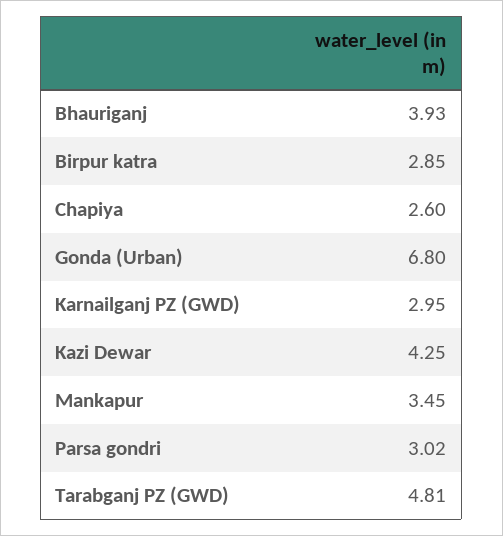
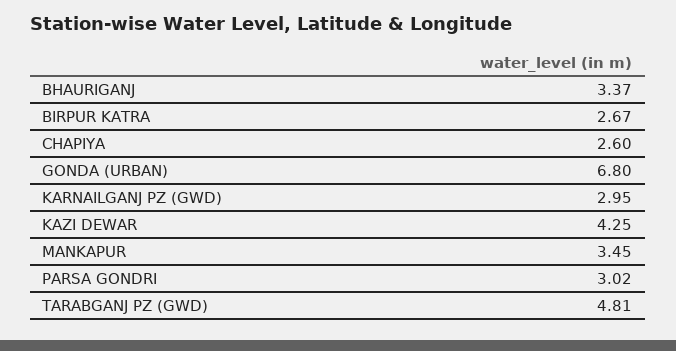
  {
-   "Bhauriganj": 3.93,
+   "Bhauriganj": 3.37,
-   "Birpur katra": 2.85,
+   "Birpur katra": 2.67,
    "Chapiya": 2.6,
    "Gonda (Urban)": 6.8,
    "Karnailganj PZ (GWD)": 2.95,
    "Kazi Dewar": 4.25,
    "Mankapur": 3.45,
    "Parsa gondri": 3.02,
    "Tarabganj PZ (GWD)": 4.81
  }

